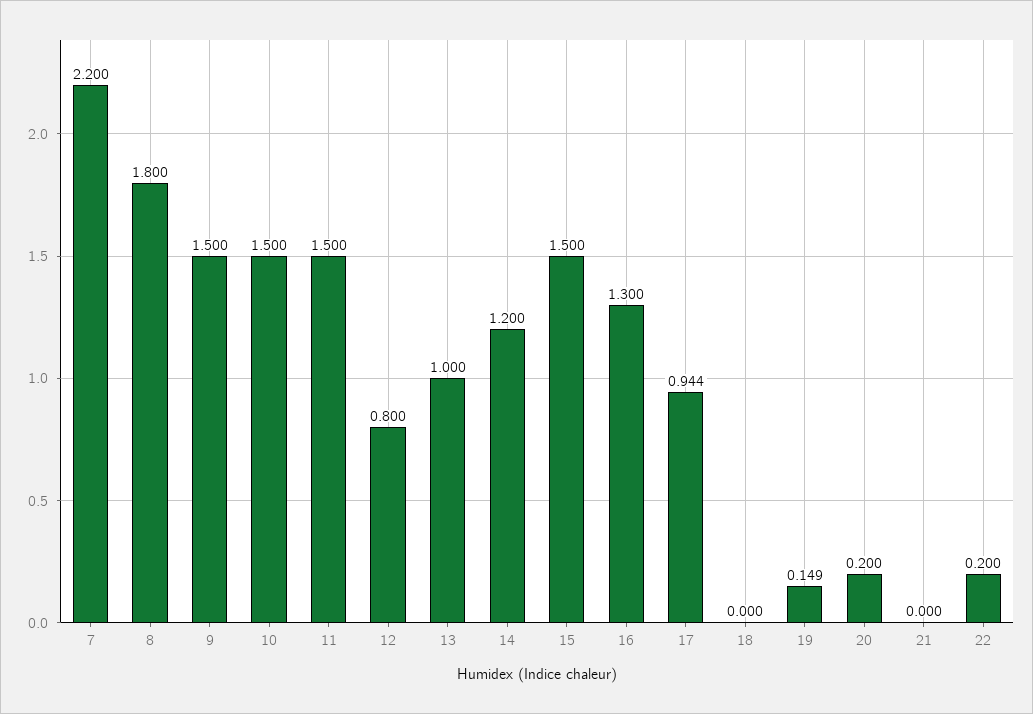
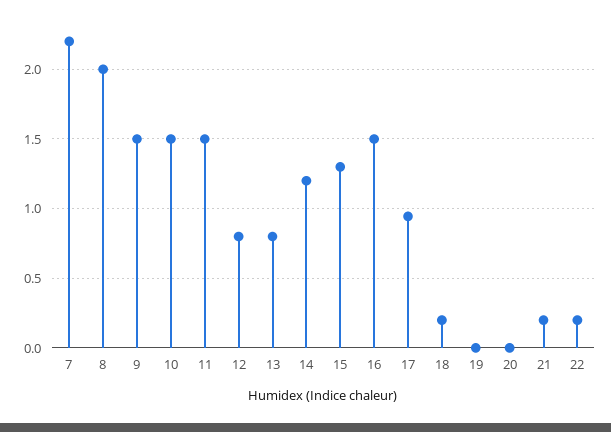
  {
    "7": 2.2,
-   "8": 1.8,
+   "8": 2,
    "9": 1.5,
    "10": 1.5,
    "11": 1.5,
    "12": 0.8,
-   "13": 1,
+   "13": 0.8,
    "14": 1.2,
-   "15": 1.5,
+   "15": 1.3,
-   "16": 1.3,
+   "16": 1.5,
    "17": 0.944,
-   "18": 0,
+   "18": 0.2,
-   "19": 0.149,
+   "19": 0,
-   "20": 0.2,
+   "20": 0,
-   "21": 0,
+   "21": 0.2,
    "22": 0.2
  }

